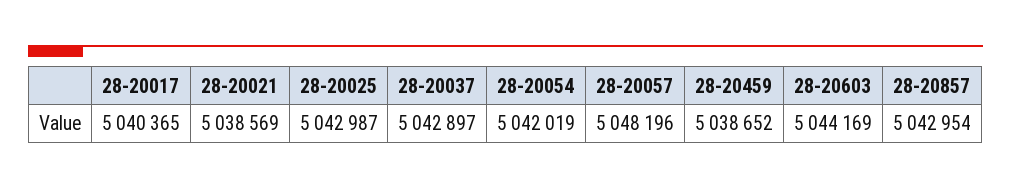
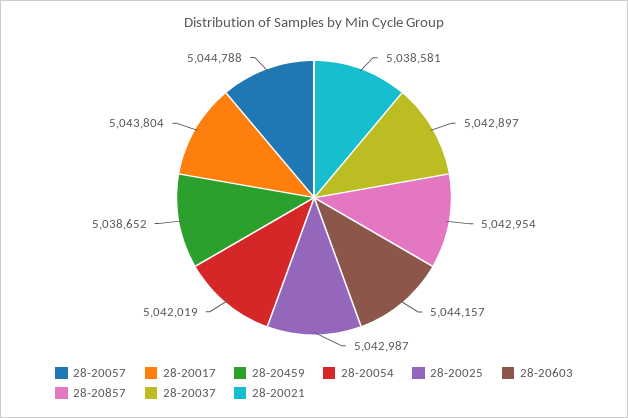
  {
-   "28-20017": 5040365,
+   "28-20017": 5043804,
-   "28-20021": 5038569,
+   "28-20021": 5038581,
    "28-20025": 5042987,
    "28-20037": 5042897,
    "28-20054": 5042019,
-   "28-20057": 5048196,
+   "28-20057": 5044788,
    "28-20459": 5038652,
-   "28-20603": 5044169,
+   "28-20603": 5044157,
    "28-20857": 5042954
  }

